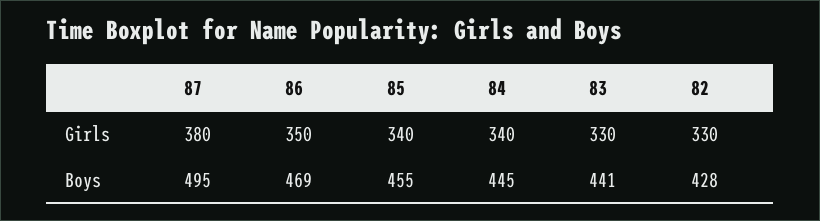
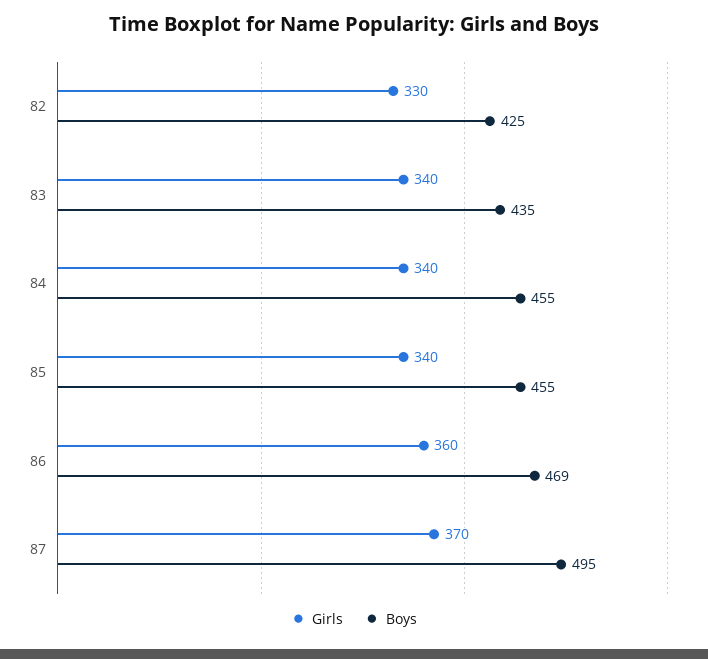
  {
    "Girls": {
-     "87": 380,
+     "87": 370,
-     "86": 350,
+     "86": 360,
      "85": 340,
      "84": 340,
-     "83": 330,
+     "83": 340,
      "82": 330
    },
    "Boys": {
      "87": 495,
      "86": 469,
      "85": 455,
-     "84": 445,
+     "84": 455,
-     "83": 441,
+     "83": 435,
-     "82": 428
+     "82": 425
    }
  }

